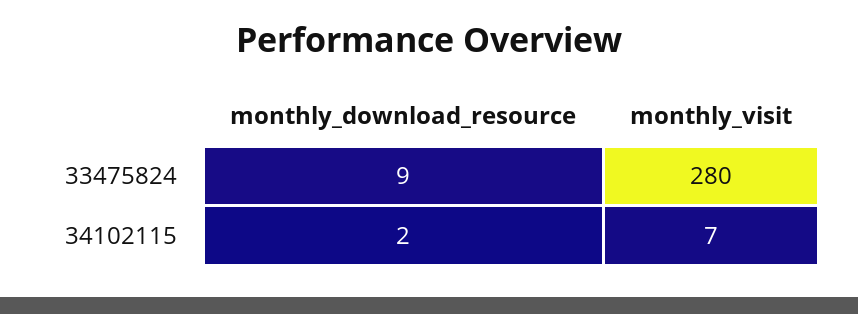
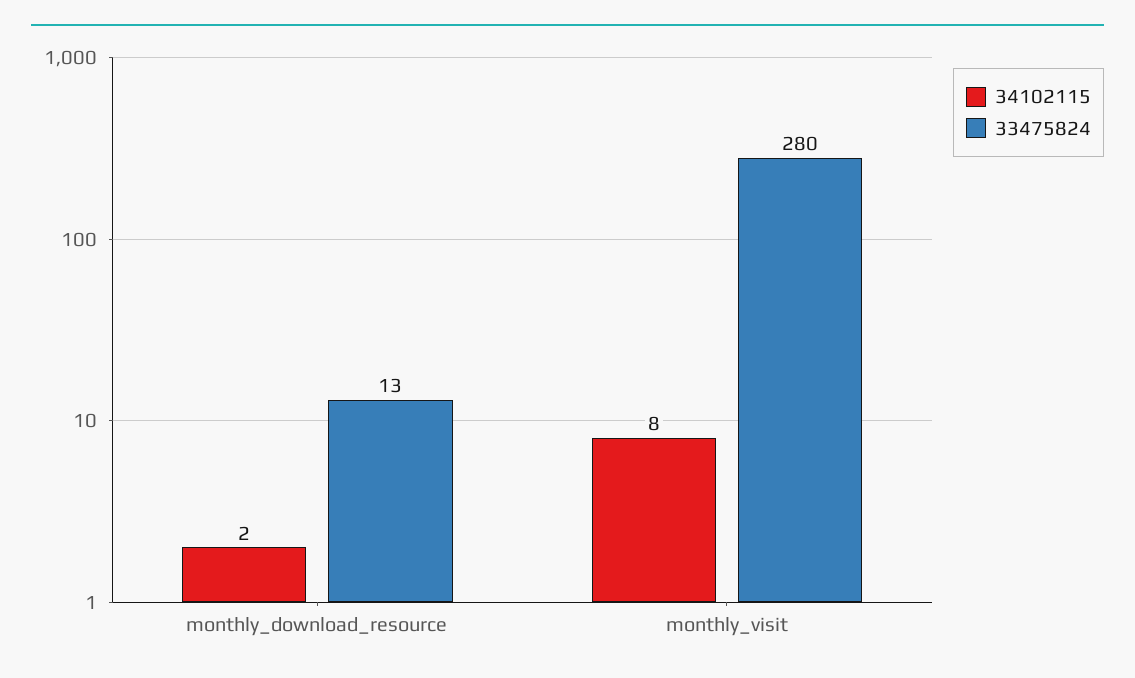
  {
    "33475824": {
-     "monthly_download_resource": 9,
+     "monthly_download_resource": 13,
      "monthly_visit": 280
    },
    "34102115": {
      "monthly_download_resource": 2,
-     "monthly_visit": 7
+     "monthly_visit": 8
    }
  }

